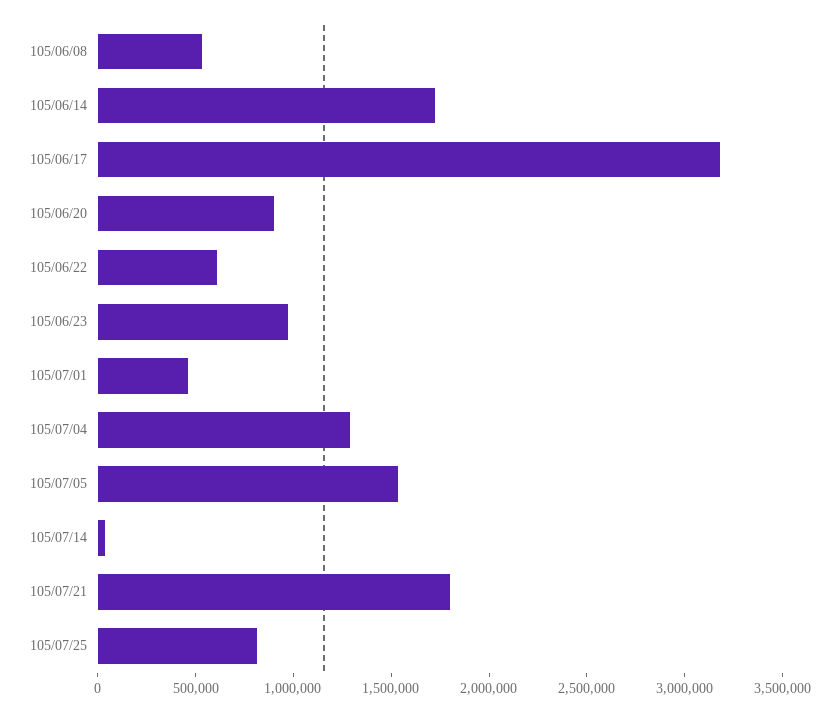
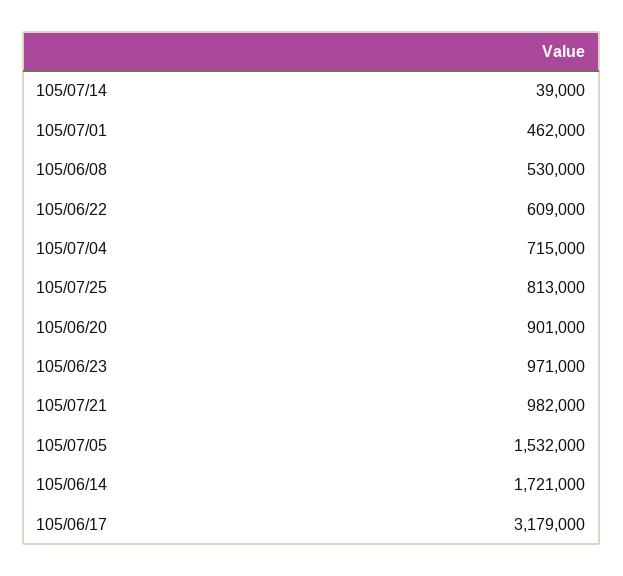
  {
    "105/06/08": 530000,
    "105/06/14": 1721000,
    "105/06/17": 3179000,
    "105/06/20": 901000,
    "105/06/22": 609000,
    "105/06/23": 971000,
    "105/07/01": 462000,
-   "105/07/04": 1300000,
+   "105/07/04": 715000,
    "105/07/05": 1532000,
    "105/07/14": 39000,
-   "105/07/21": 1800000,
+   "105/07/21": 982000,
    "105/07/25": 813000
  }

